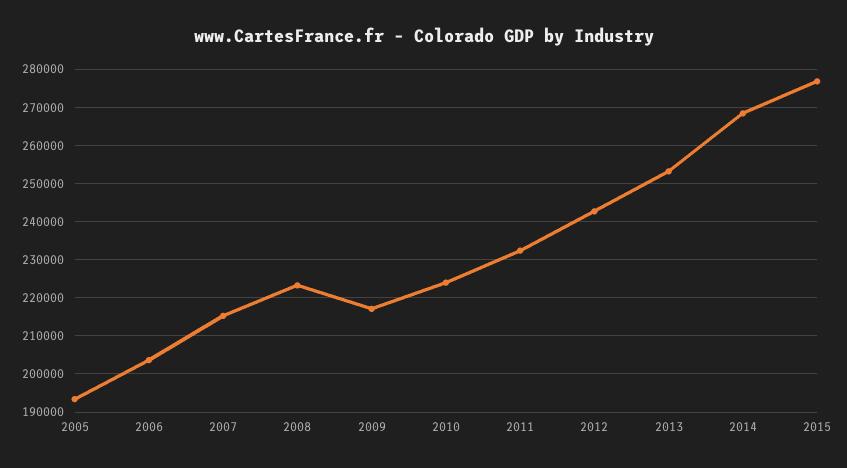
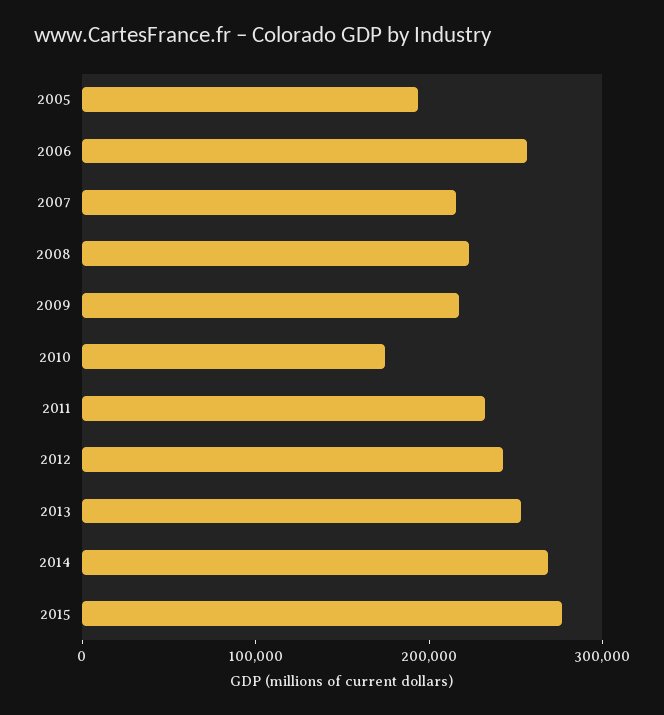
  {
    "2005": 194000,
-   "2006": 204000,
+   "2006": 260000,
    "2007": 216000,
    "2008": 224000,
    "2009": 218000,
-   "2010": 224000,
+   "2010": 180000,
    "2011": 232000,
    "2012": 242000,
    "2013": 254000,
    "2014": 268000,
    "2015": 276000
  }

